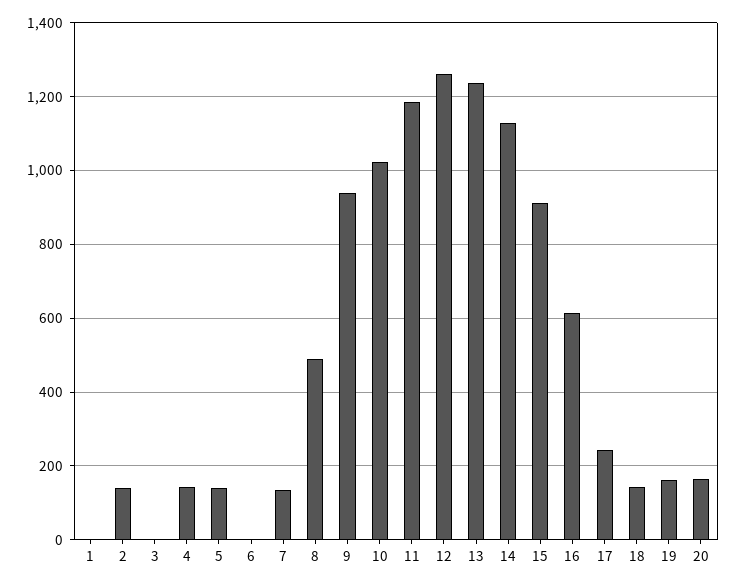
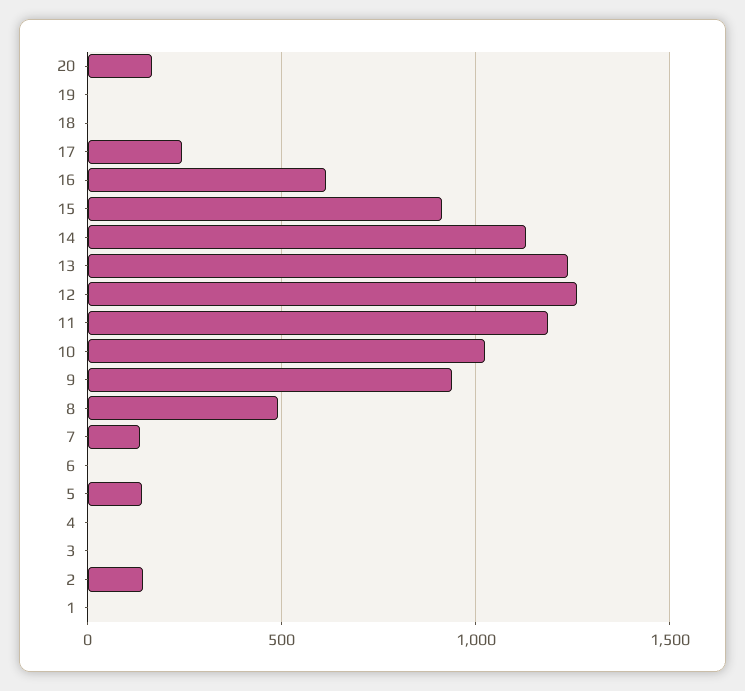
  {
    "1": 0,
    "2": 140,
    "3": 0,
-   "4": 140,
+   "4": 0,
    "5": 140,
    "6": 0,
    "7": 140,
    "8": 480,
    "9": 940,
    "10": 1020,
    "11": 1180,
    "12": 1260,
    "13": 1240,
    "14": 1120,
    "15": 920,
    "16": 620,
    "17": 240,
-   "18": 140,
+   "18": 0,
-   "19": 160,
+   "19": 0,
    "20": 160
  }

